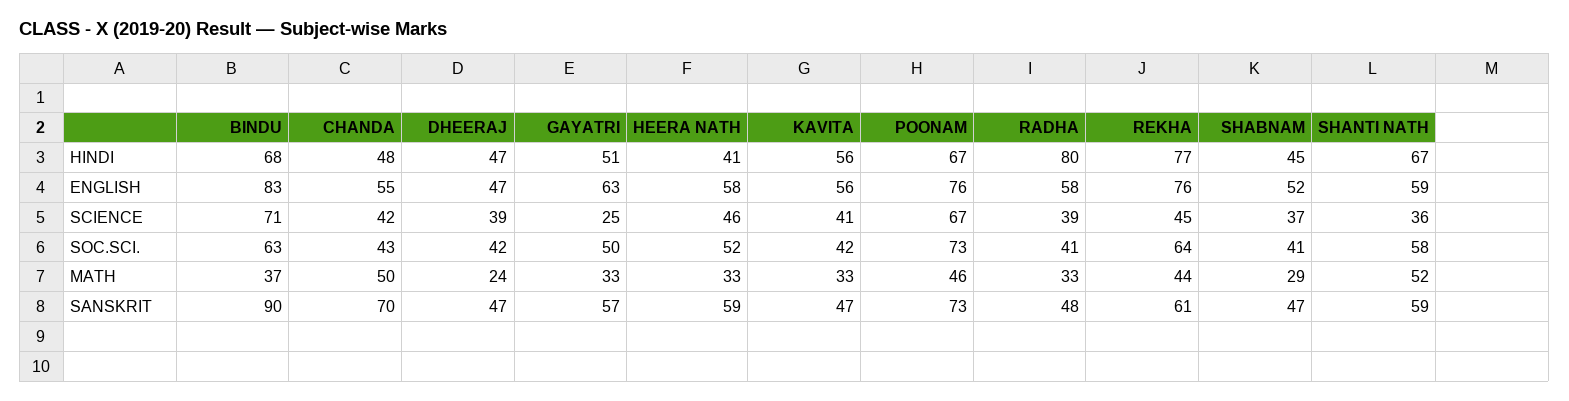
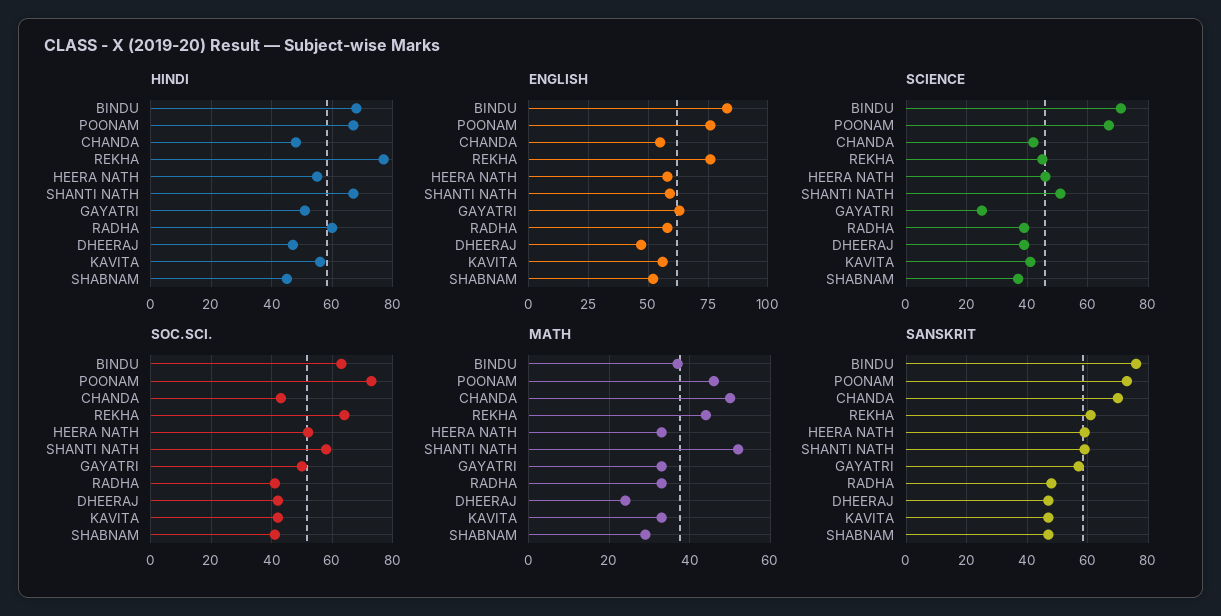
  {
    "HINDI": {
      "BINDU": 68,
      "CHANDA": 48,
      "DHEERAJ": 47,
      "GAYATRI": 51,
-     "HEERA NATH": 41,
+     "HEERA NATH": 55,
      "KAVITA": 56,
      "POONAM": 67,
-     "RADHA": 80,
+     "RADHA": 60,
      "REKHA": 77,
      "SHABNAM": 45,
      "SHANTI NATH": 67
    },
    "ENGLISH": {
      "BINDU": 83,
      "CHANDA": 55,
      "DHEERAJ": 47,
      "GAYATRI": 63,
      "HEERA NATH": 58,
      "KAVITA": 56,
      "POONAM": 76,
      "RADHA": 58,
      "REKHA": 76,
      "SHABNAM": 52,
      "SHANTI NATH": 59
    },
    "SCIENCE": {
      "BINDU": 71,
      "CHANDA": 42,
      "DHEERAJ": 39,
      "GAYATRI": 25,
      "HEERA NATH": 46,
      "KAVITA": 41,
      "POONAM": 67,
      "RADHA": 39,
      "REKHA": 45,
      "SHABNAM": 37,
-     "SHANTI NATH": 36
+     "SHANTI NATH": 50
    },
    "SOC.SCI.": {
      "BINDU": 63,
      "CHANDA": 43,
      "DHEERAJ": 42,
      "GAYATRI": 50,
      "HEERA NATH": 52,
      "KAVITA": 42,
      "POONAM": 73,
      "RADHA": 41,
      "REKHA": 64,
      "SHABNAM": 41,
      "SHANTI NATH": 58
    },
    "MATH": {
      "BINDU": 37,
      "CHANDA": 50,
      "DHEERAJ": 24,
      "GAYATRI": 33,
      "HEERA NATH": 33,
      "KAVITA": 33,
      "POONAM": 46,
      "RADHA": 33,
      "REKHA": 44,
      "SHABNAM": 29,
      "SHANTI NATH": 52
    },
    "SANSKRIT": {
-     "BINDU": 90,
+     "BINDU": 75,
      "CHANDA": 70,
      "DHEERAJ": 47,
      "GAYATRI": 57,
      "HEERA NATH": 59,
      "KAVITA": 47,
      "POONAM": 73,
      "RADHA": 48,
      "REKHA": 61,
      "SHABNAM": 47,
      "SHANTI NATH": 59
    }
  }

